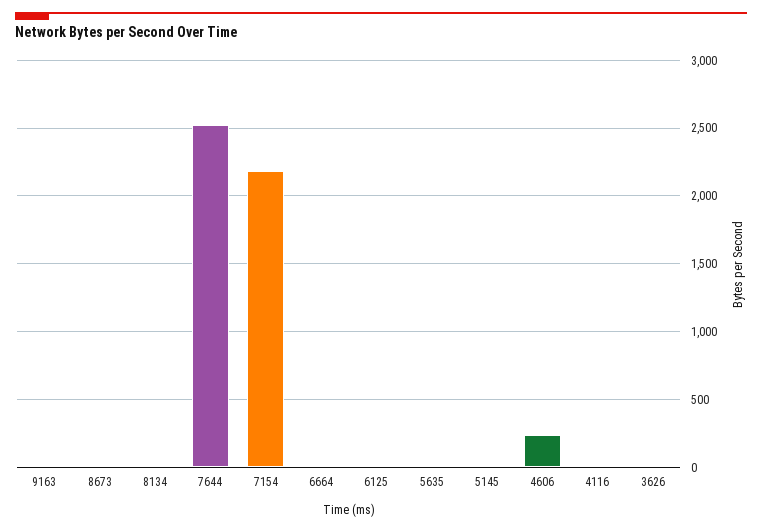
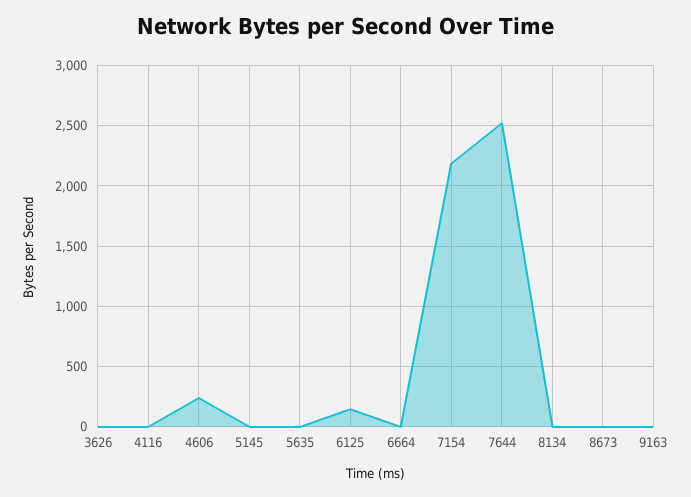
  {
    "9163": 0,
    "8673": 0,
    "8134": 0,
    "7644": 2500,
    "7154": 2200,
    "6664": 0,
-   "6125": 0,
+   "6125": 150,
    "5635": 0,
    "5145": 0,
    "4606": 250,
    "4116": 0,
    "3626": 0
  }

